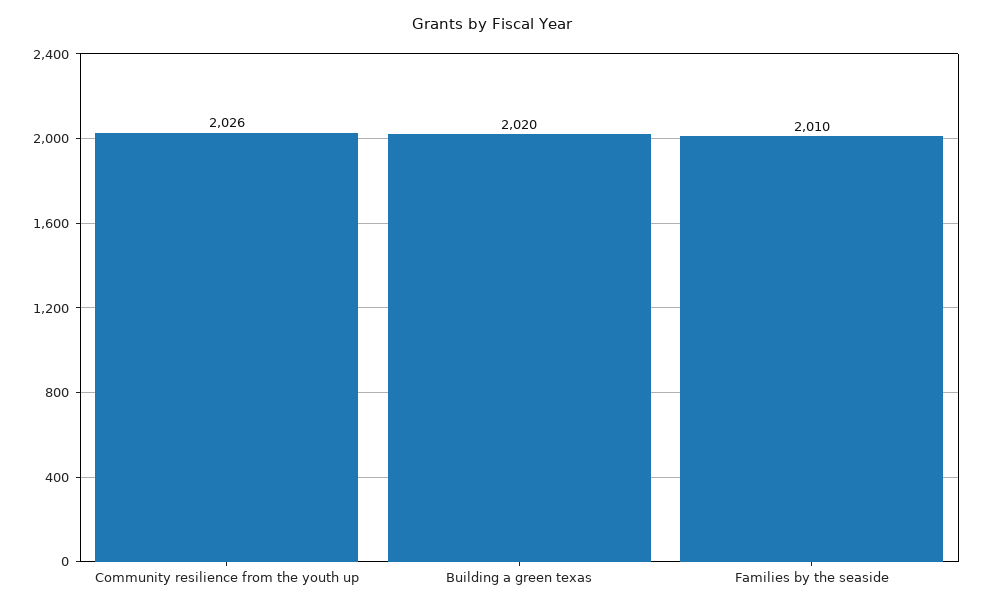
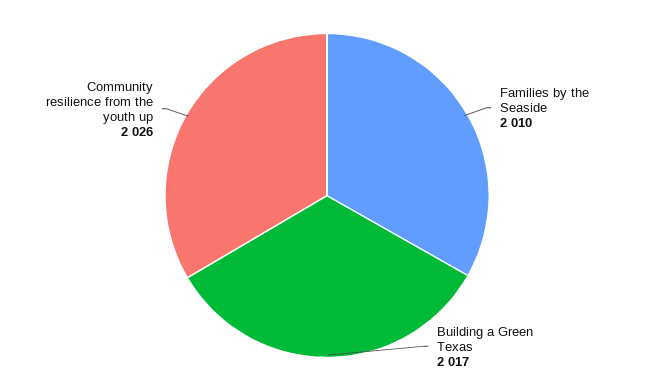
  {
    "Community resilience from the youth up": 2026,
-   "Building a green texas": 2020,
+   "Building a green texas": 2017,
    "Families by the seaside": 2010
  }

